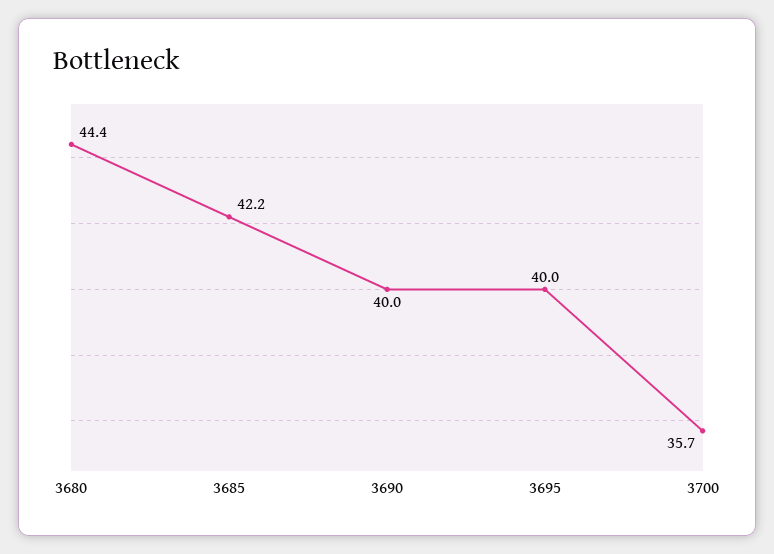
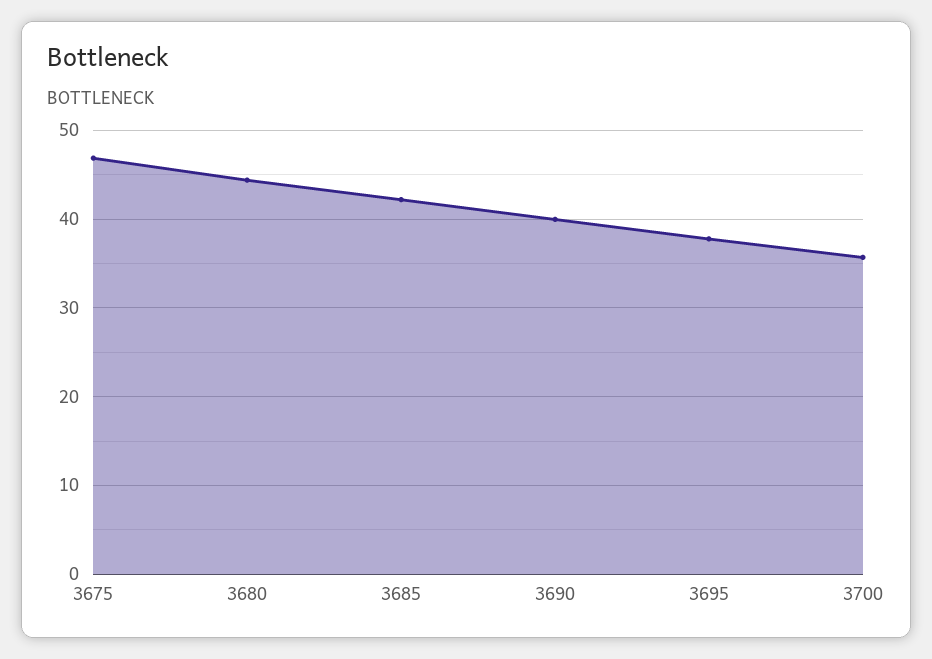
  {
    "3680": 44.4,
    "3685": 42.2,
    "3690": 40,
-   "3695": 40,
+   "3695": 38,
-   "3700": 35.7
+   "3700": 35.7,
+   "3675": 47
  }

